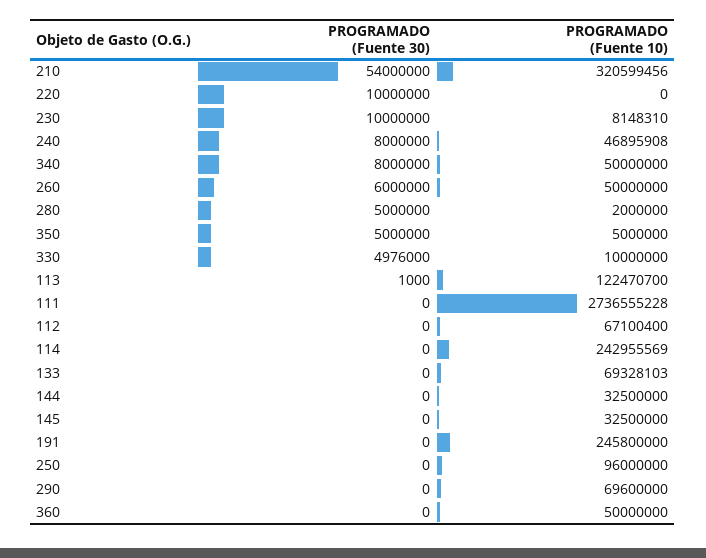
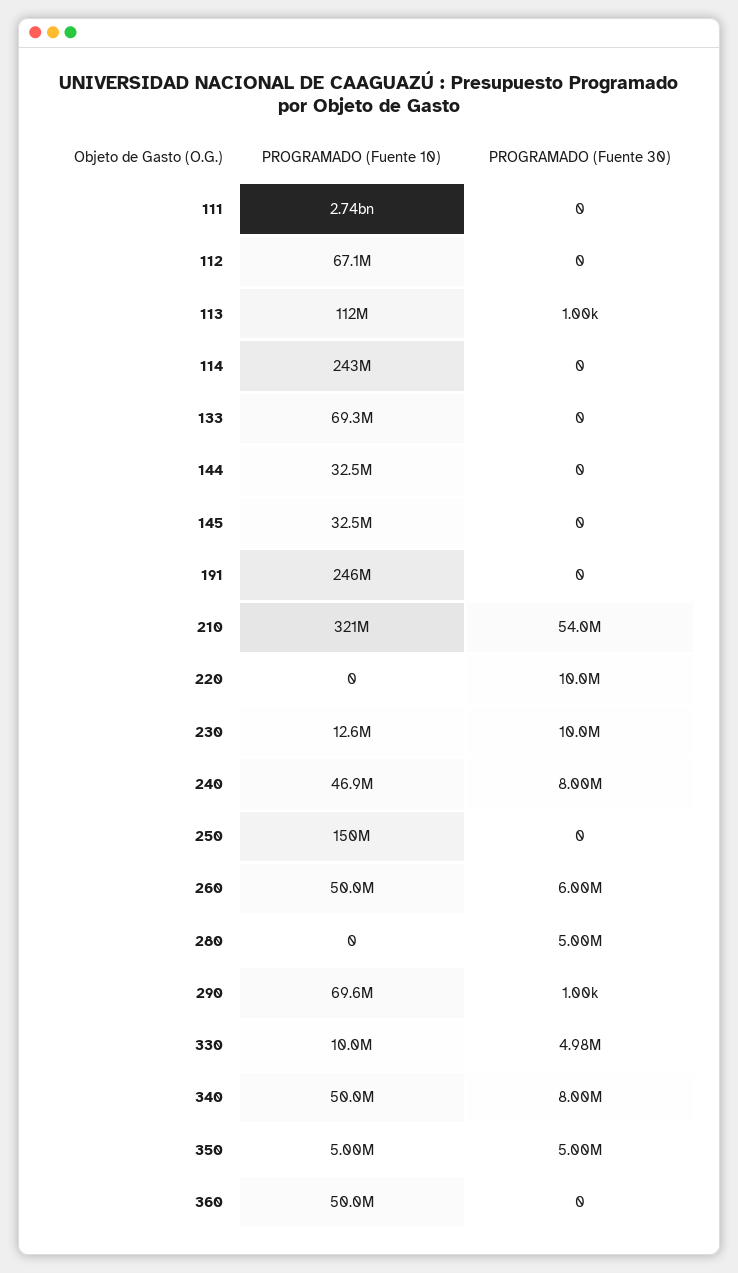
  {
    "PROGRAMADO (Fuente 30)": {
      "210": 54000000,
      "220": 10000000,
      "230": 10000000,
      "240": 8000000,
      "340": 8000000,
      "260": 6000000,
      "280": 5000000,
      "350": 5000000,
      "330": 4976000,
      "113": 1000,
      "111": 0,
      "112": 0,
      "114": 0,
      "133": 0,
      "144": 0,
      "145": 0,
      "191": 0,
      "250": 0,
-     "290": 0,
+     "290": 1000,
      "360": 0
    },
    "PROGRAMADO (Fuente 10)": {
      "210": 320599456,
      "220": 0,
-     "230": 8148310,
+     "230": 12600000,
      "240": 46895908,
      "340": 50000000,
      "260": 50000000,
-     "280": 2000000,
+     "280": 0,
      "350": 5000000,
      "330": 10000000,
-     "113": 122470700,
+     "113": 112000000,
      "111": 2736555228,
      "112": 67100400,
      "114": 242955569,
      "133": 69328103,
      "144": 32500000,
      "145": 32500000,
      "191": 245800000,
-     "250": 96000000,
+     "250": 150000000,
      "290": 69600000,
      "360": 50000000
    }
  }

